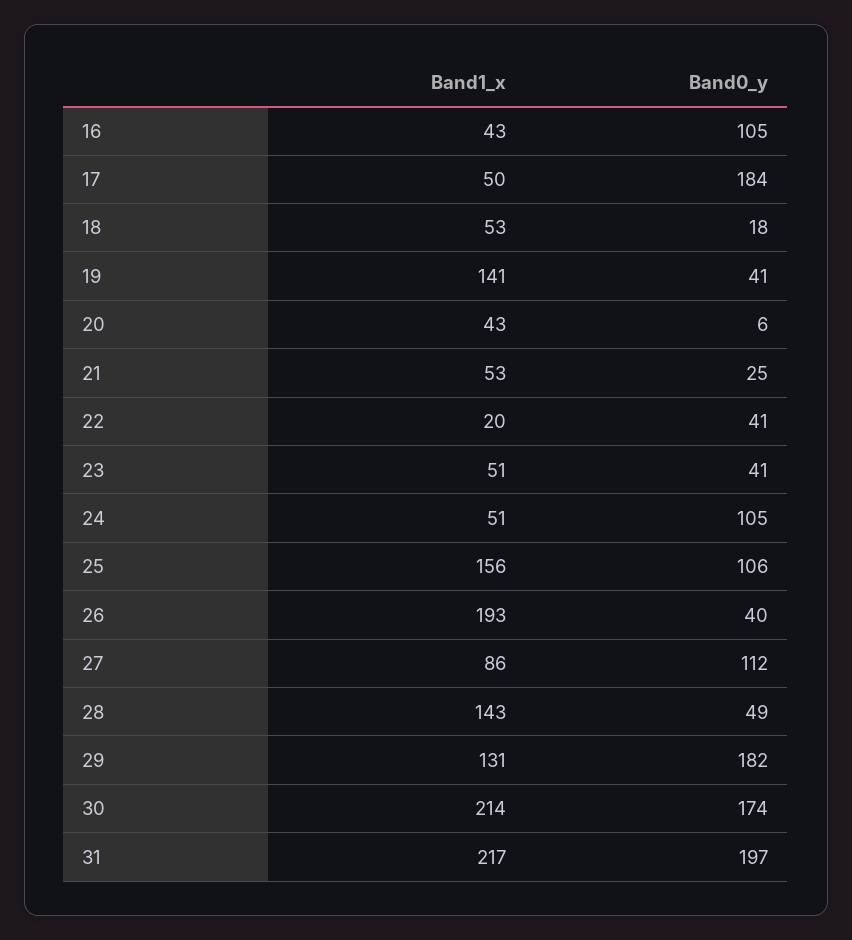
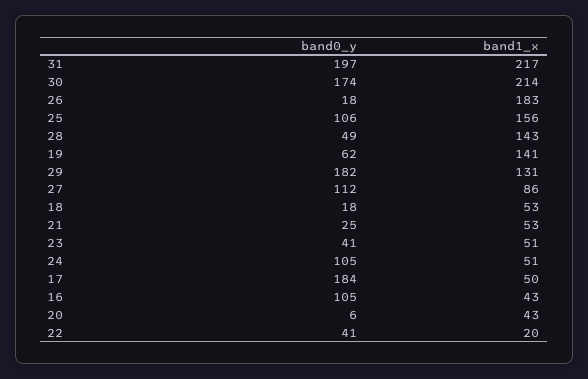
  {
    "Band1_x": {
      "16": 43,
      "17": 50,
      "18": 53,
      "19": 141,
      "20": 43,
      "21": 53,
      "22": 20,
      "23": 51,
      "24": 51,
      "25": 156,
-     "26": 193,
+     "26": 183,
      "27": 86,
      "28": 143,
      "29": 131,
      "30": 214,
      "31": 217
    },
    "Band0_y": {
      "16": 105,
      "17": 184,
      "18": 18,
-     "19": 41,
+     "19": 62,
      "20": 6,
      "21": 25,
      "22": 41,
      "23": 41,
      "24": 105,
      "25": 106,
-     "26": 40,
+     "26": 18,
      "27": 112,
      "28": 49,
      "29": 182,
      "30": 174,
      "31": 197
    }
  }

